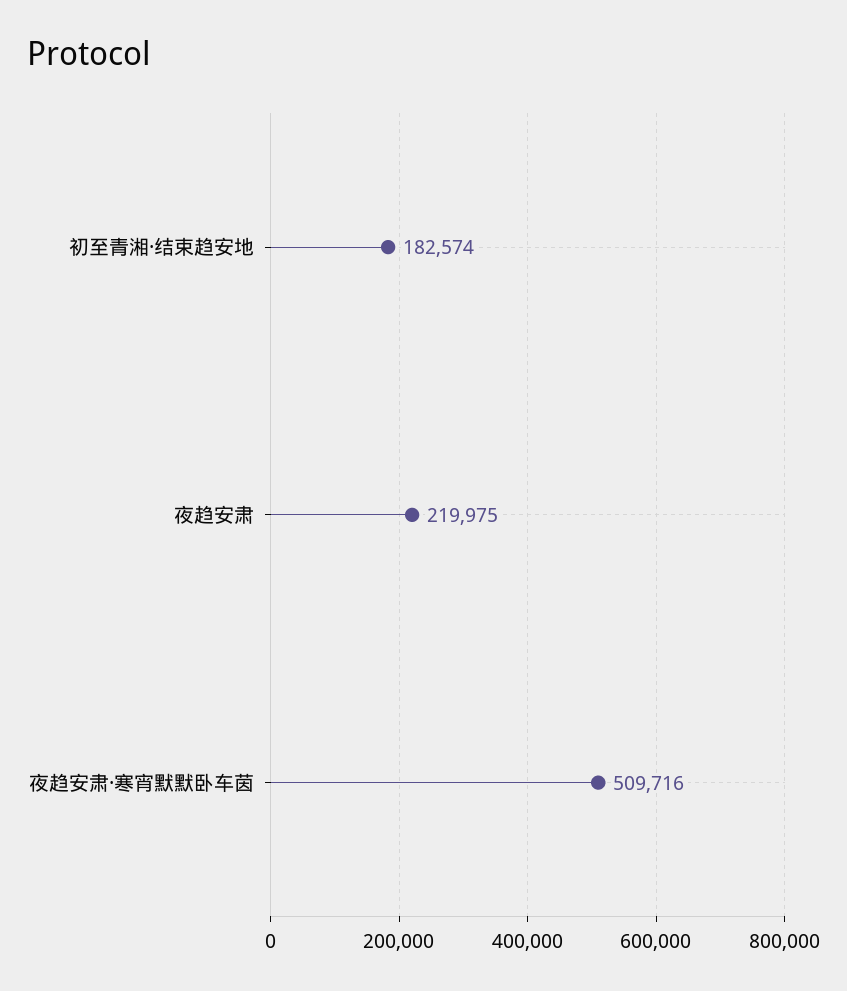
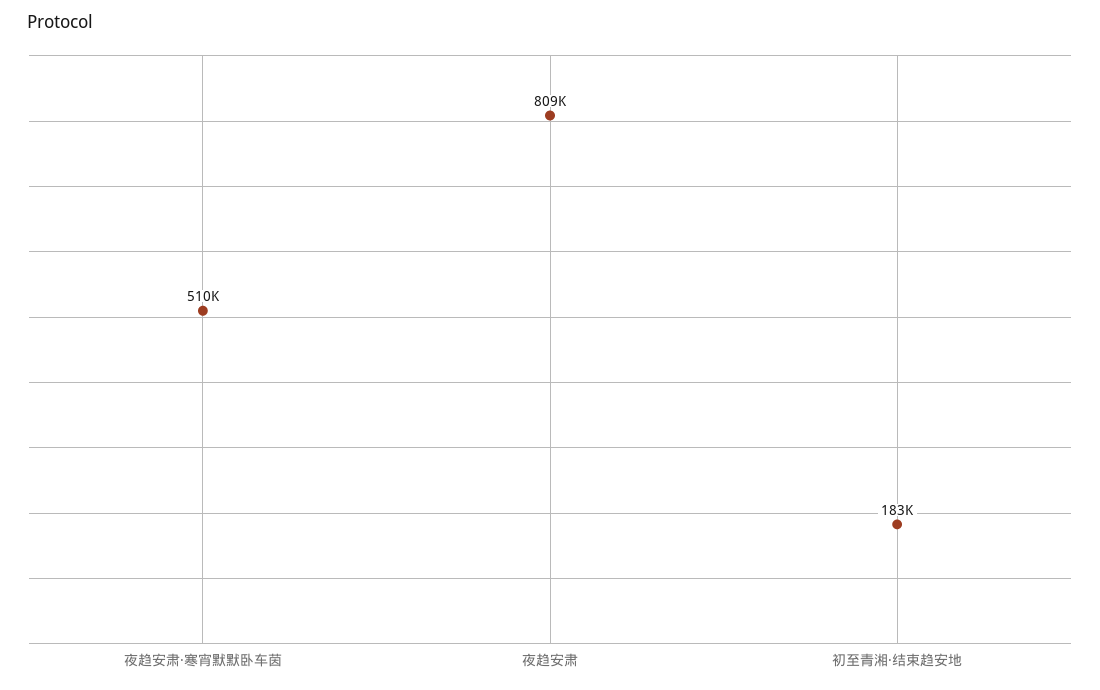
  {
    "初至青湘·结束趋安地": 182574,
-   "夜趋安肃": 219975,
+   "夜趋安肃": 809000,
    "夜趋安肃·寒宵默默卧车茵": 509716
  }

